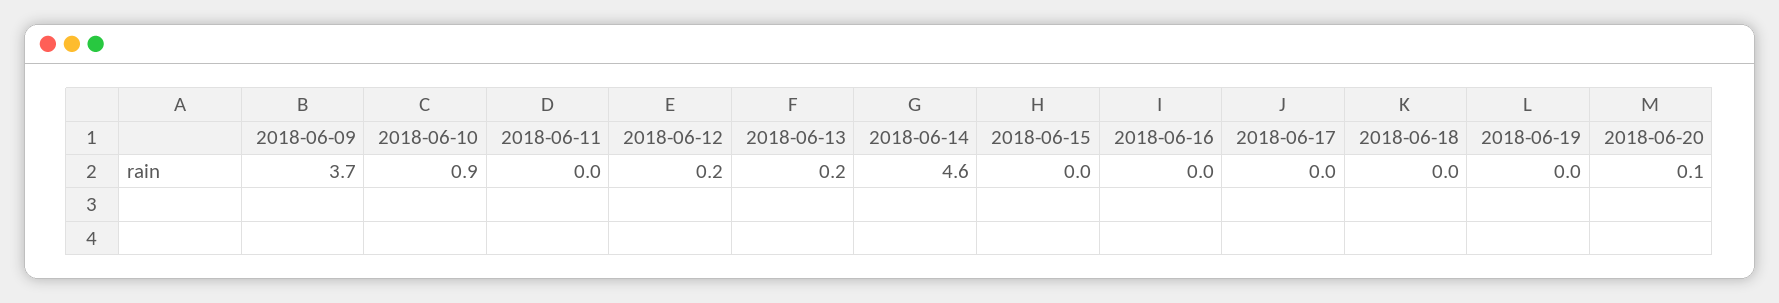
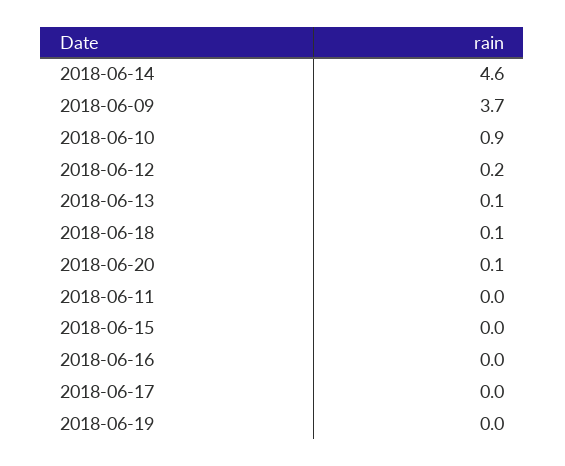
  {
    "2018-06-09": 3.7,
    "2018-06-10": 0.9,
    "2018-06-11": 0,
    "2018-06-12": 0.2,
-   "2018-06-13": 0.2,
+   "2018-06-13": 0.1,
    "2018-06-14": 4.6,
    "2018-06-15": 0,
    "2018-06-16": 0,
    "2018-06-17": 0,
-   "2018-06-18": 0,
+   "2018-06-18": 0.1,
    "2018-06-19": 0,
    "2018-06-20": 0.1
  }

